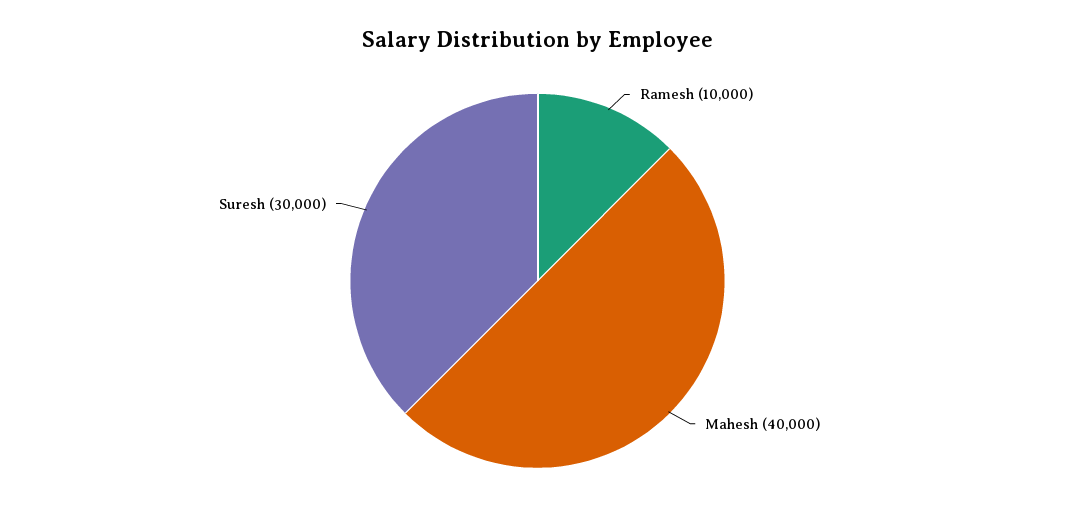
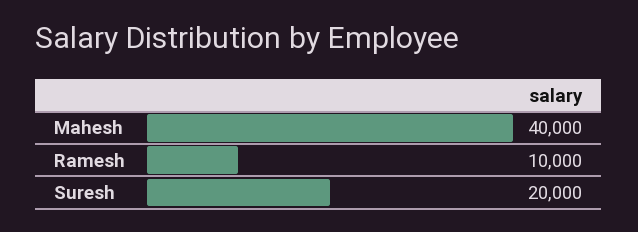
  {
    "Ramesh": 10000,
    "Mahesh": 40000,
-   "Suresh": 30000
+   "Suresh": 20000
  }

